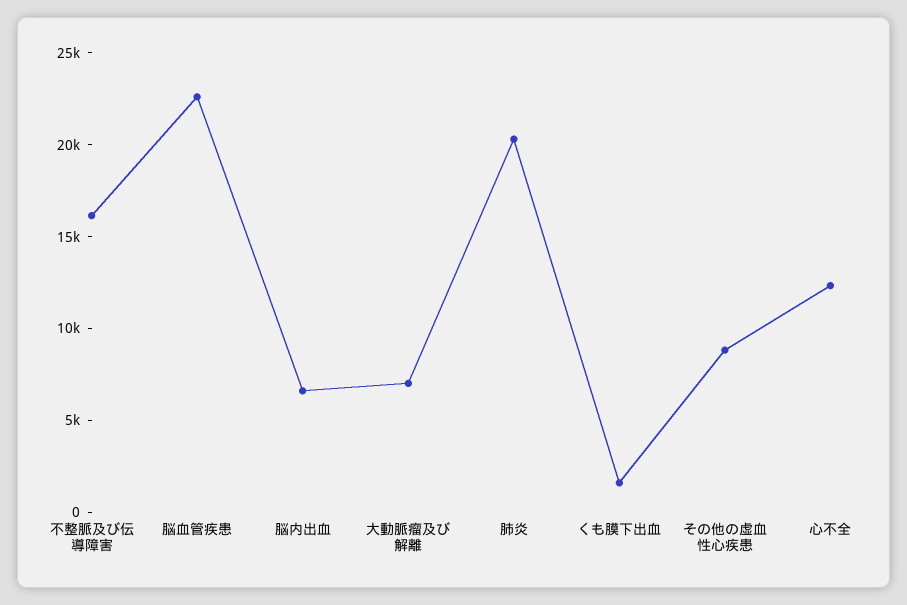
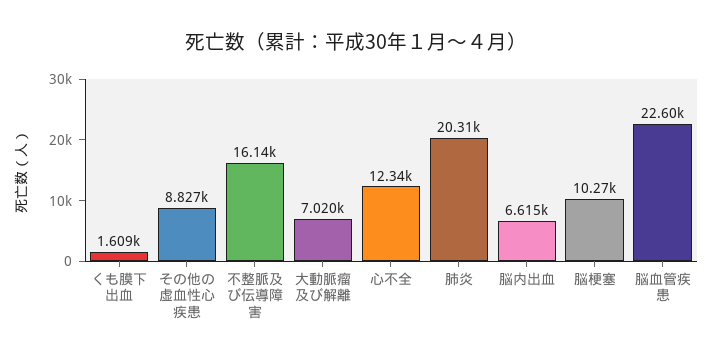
  {
    "不整脈及び伝導障害": 16140,
    "脳血管疾患": 22600,
    "脳内出血": 6615,
    "大動脈瘤及び解離": 7020,
    "肺炎": 20310,
    "くも膜下出血": 1609,
    "その他の虚血性心疾患": 8827,
-   "心不全": 12340
+   "心不全": 12340,
+   "脳梗塞": 10270
  }

